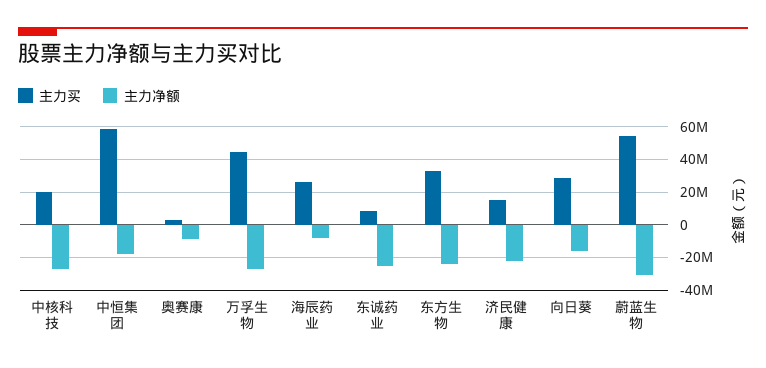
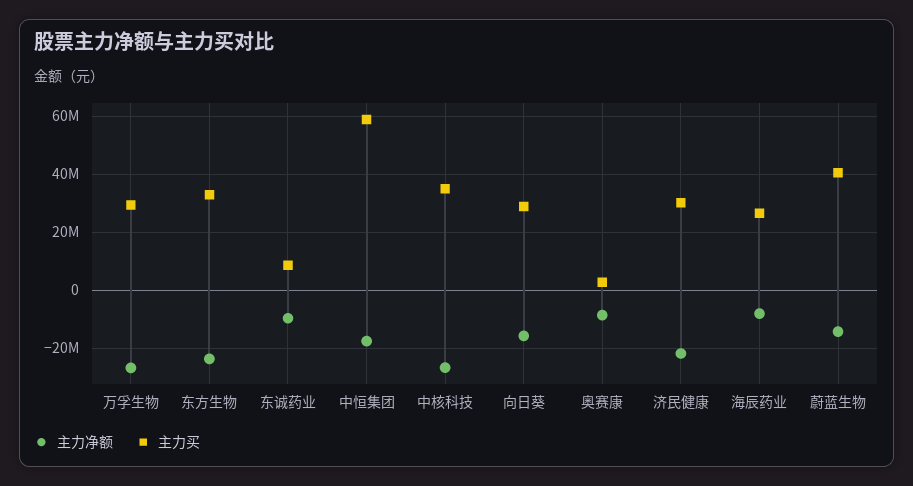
  {
    "主力买": {
-     "中核科技": 20000000,
+     "中核科技": 35000000,
      "中恒集团": 60000000,
      "奥赛康": 2500000,
-     "万孚生物": 45000000,
+     "万孚生物": 30000000,
      "海辰药业": 27500000,
      "东诚药业": 7500000,
      "东方生物": 32500000,
-     "济民健康": 15000000,
+     "济民健康": 30000000,
      "向日葵": 30000000,
-     "蔚蓝生物": 55000000
+     "蔚蓝生物": 40000000
    },
    "主力净额": {
      "中核科技": -27500000,
      "中恒集团": -17500000,
      "奥赛康": -7500000,
      "万孚生物": -27500000,
      "海辰药业": -7500000,
-     "东诚药业": -25000000,
+     "东诚药业": -10000000,
      "东方生物": -25000000,
      "济民健康": -22500000,
      "向日葵": -15000000,
-     "蔚蓝生物": -30000000
+     "蔚蓝生物": -15000000
    }
  }

